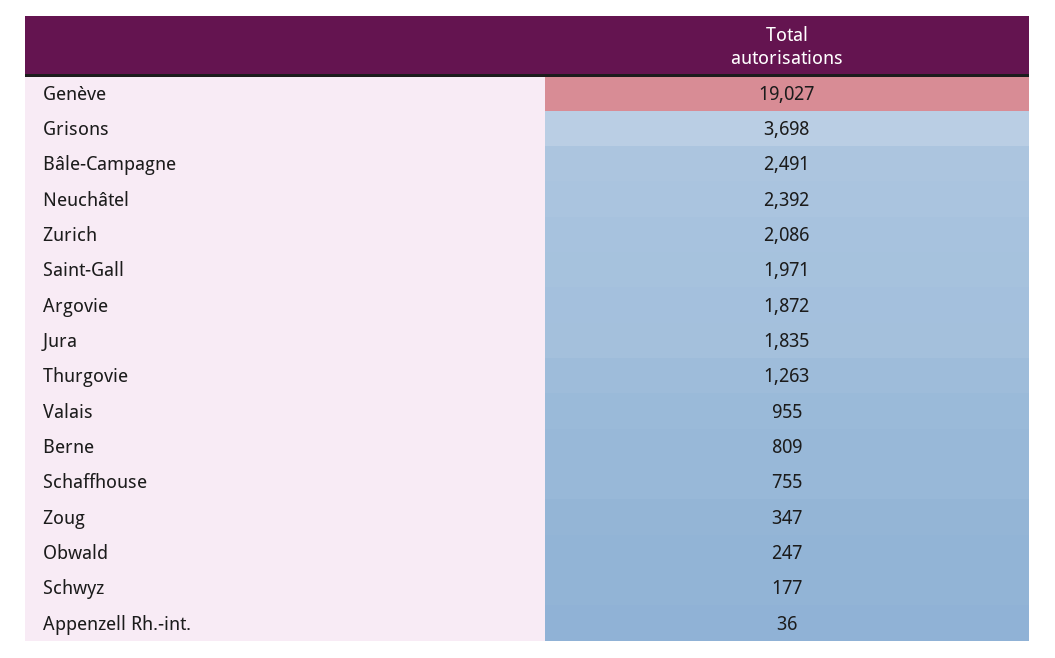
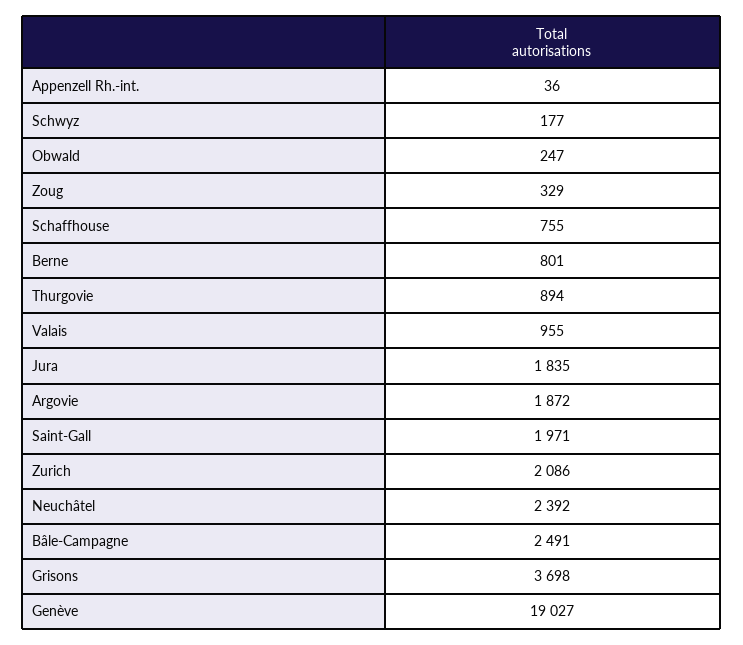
  {
    "Genève": 19027,
    "Grisons": 3698,
    "Bâle-Campagne": 2491,
    "Neuchâtel": 2392,
    "Zurich": 2086,
    "Saint-Gall": 1971,
    "Argovie": 1872,
    "Jura": 1835,
-   "Thurgovie": 1263,
+   "Thurgovie": 894,
    "Valais": 955,
-   "Berne": 809,
+   "Berne": 801,
    "Schaffhouse": 755,
-   "Zoug": 347,
+   "Zoug": 329,
    "Obwald": 247,
    "Schwyz": 177,
    "Appenzell Rh.-int.": 36
  }

